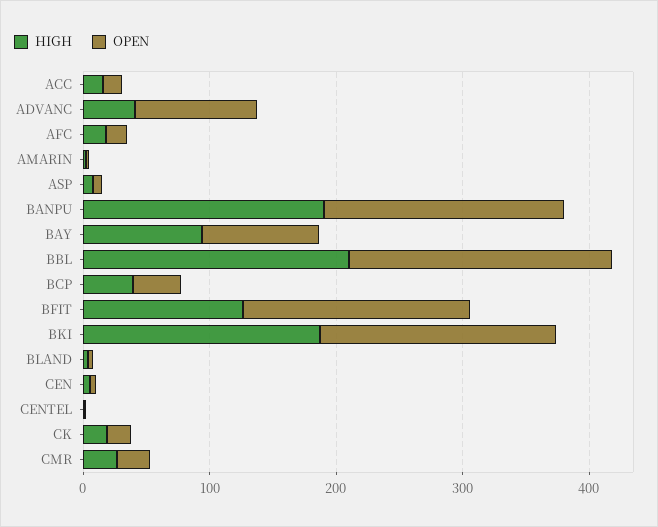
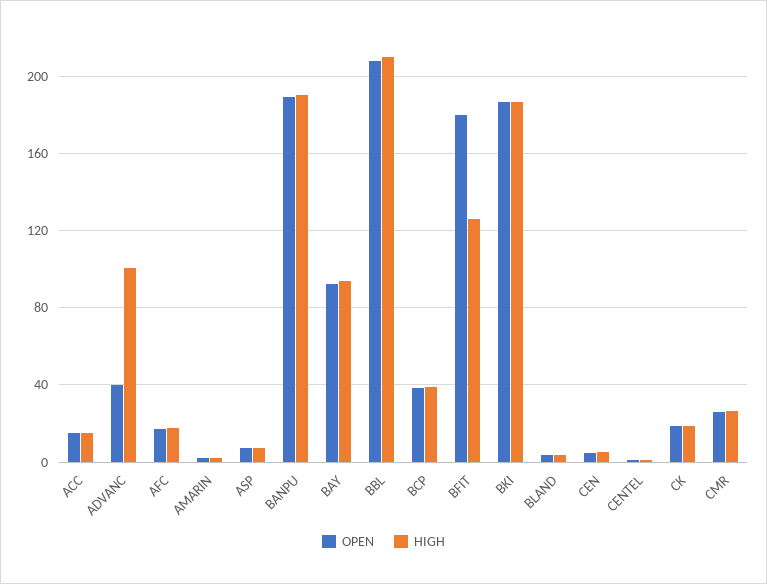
  {
    "HIGH": {
      "ACC": 15,
-     "ADVANC": 40,
+     "ADVANC": 100,
      "AFC": 20,
      "AMARIN": 0,
      "ASP": 10,
      "BANPU": 190,
      "BAY": 95,
      "BBL": 210,
      "BCP": 40,
      "BFIT": 125,
      "BKI": 185,
      "BLAND": 5,
      "CEN": 5,
      "CENTEL": 0,
      "CK": 20,
      "CMR": 25
    },
    "OPEN": {
      "ACC": 15,
-     "ADVANC": 100,
+     "ADVANC": 40,
      "AFC": 15,
      "AMARIN": 0,
      "ASP": 5,
      "BANPU": 190,
      "BAY": 90,
      "BBL": 210,
      "BCP": 40,
      "BFIT": 180,
      "BKI": 185,
      "BLAND": 5,
      "CEN": 5,
      "CENTEL": 0,
      "CK": 20,
      "CMR": 25
    }
  }

